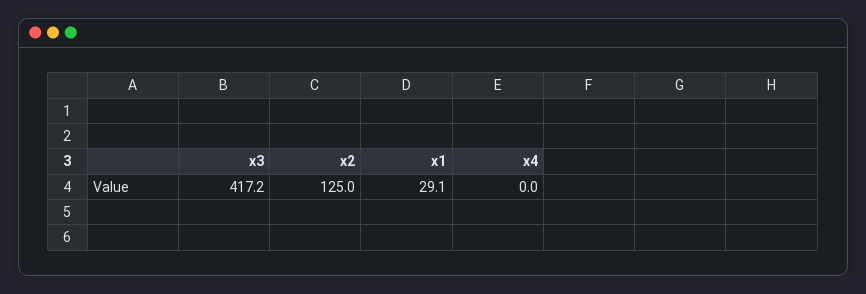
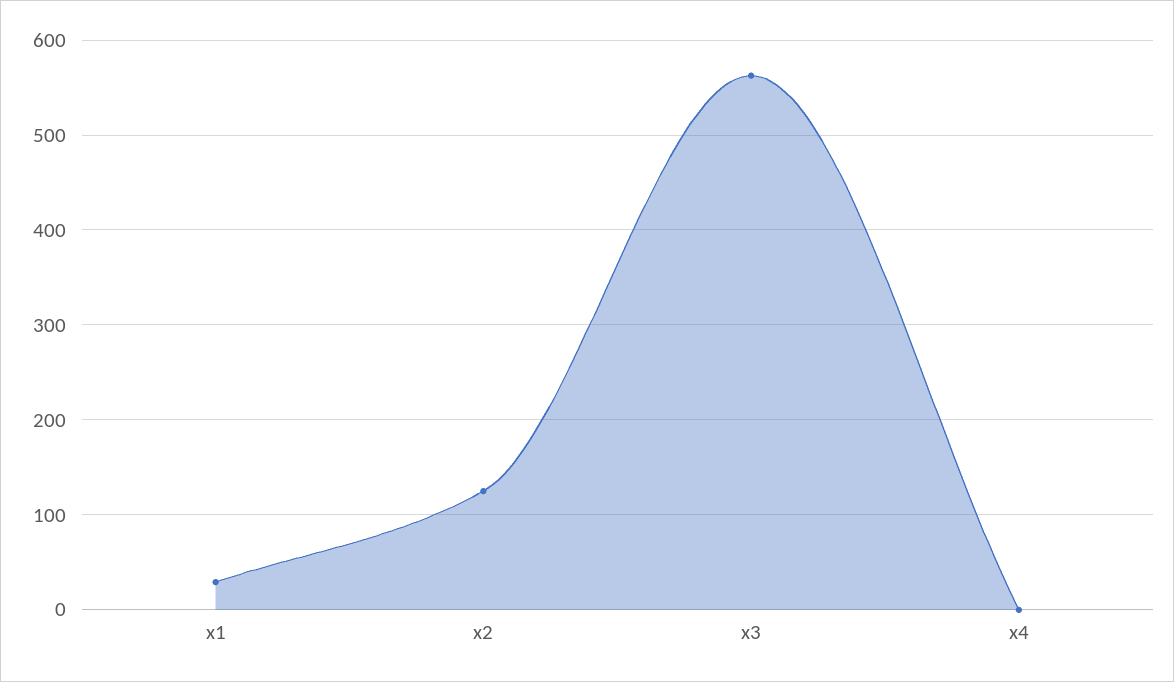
  {
-   "x3": 417.2,
+   "x3": 560,
    "x2": 125,
    "x1": 29.1,
    "x4": 0
  }

